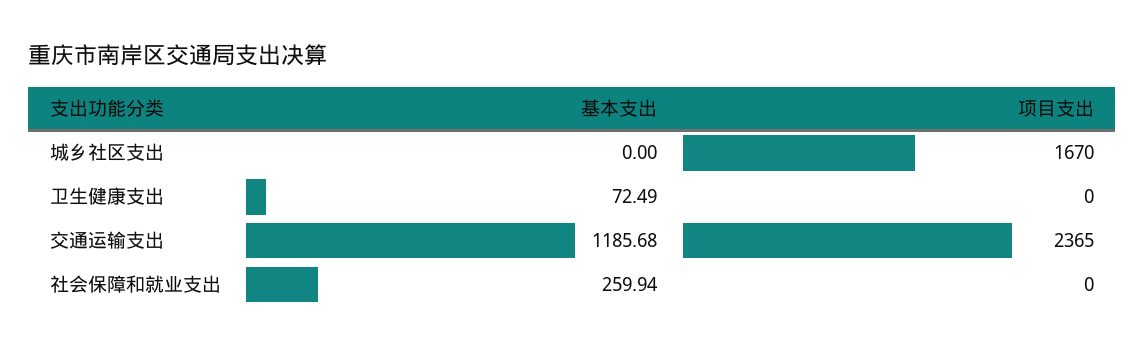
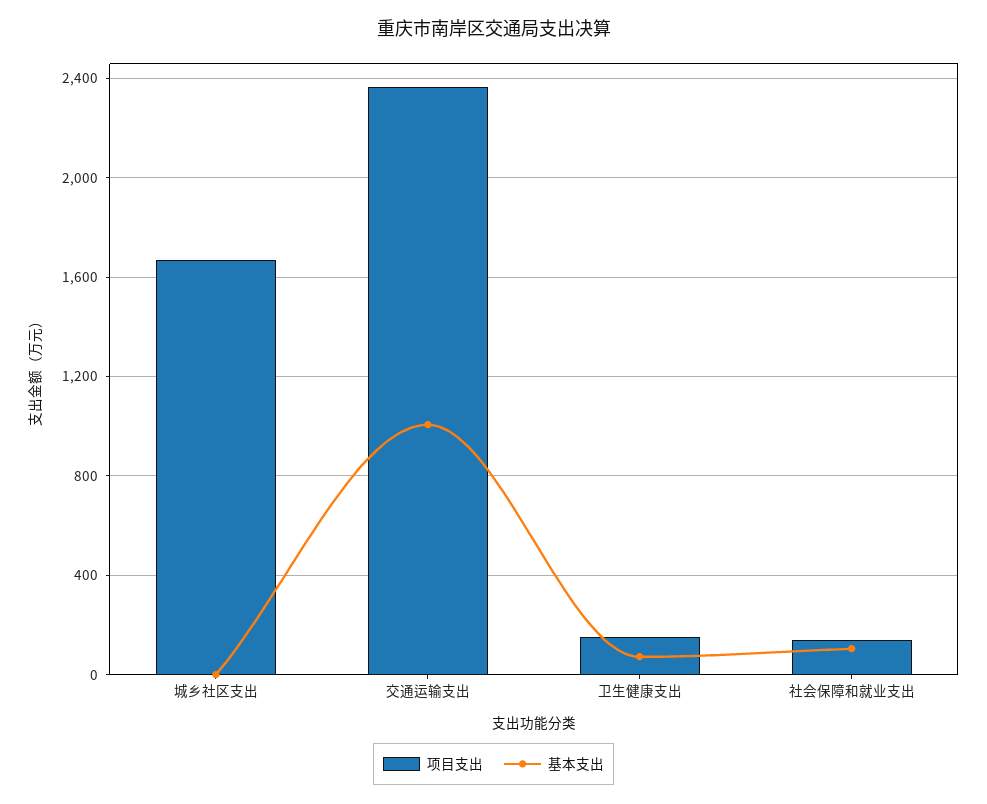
  {
    "基本支出": {
      "城乡社区支出": 0,
      "卫生健康支出": 72.49,
-     "交通运输支出": 1185.68,
+     "交通运输支出": 1000,
-     "社会保障和就业支出": 259.94
+     "社会保障和就业支出": 100
    },
    "项目支出": {
      "城乡社区支出": 1670,
-     "卫生健康支出": 0,
+     "卫生健康支出": 150,
      "交通运输支出": 2365,
-     "社会保障和就业支出": 0
+     "社会保障和就业支出": 150
    }
  }

